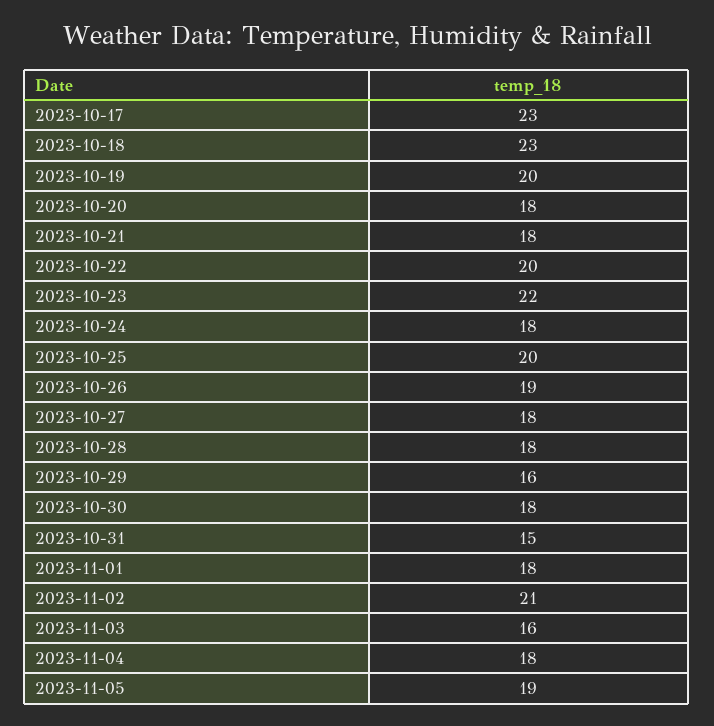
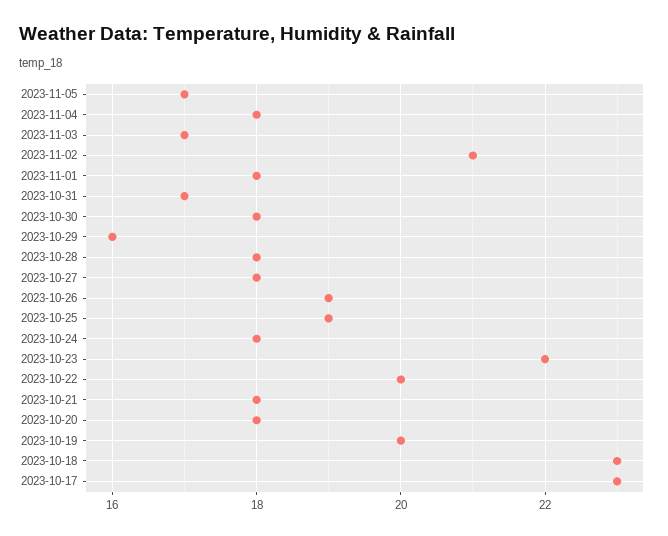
  {
    "2023-10-17": 23,
    "2023-10-18": 23,
    "2023-10-19": 20,
    "2023-10-20": 18,
    "2023-10-21": 18,
    "2023-10-22": 20,
    "2023-10-23": 22,
    "2023-10-24": 18,
-   "2023-10-25": 20,
+   "2023-10-25": 19,
    "2023-10-26": 19,
    "2023-10-27": 18,
    "2023-10-28": 18,
    "2023-10-29": 16,
    "2023-10-30": 18,
-   "2023-10-31": 15,
+   "2023-10-31": 17,
    "2023-11-01": 18,
    "2023-11-02": 21,
-   "2023-11-03": 16,
+   "2023-11-03": 17,
    "2023-11-04": 18,
-   "2023-11-05": 19
+   "2023-11-05": 17
  }

